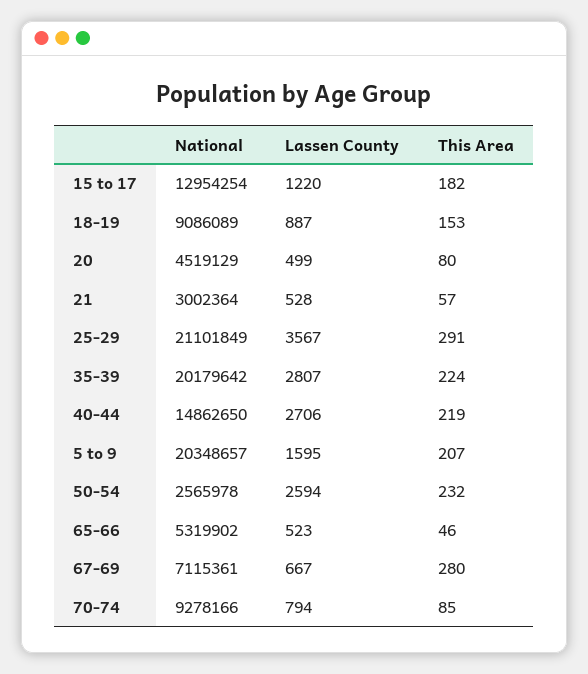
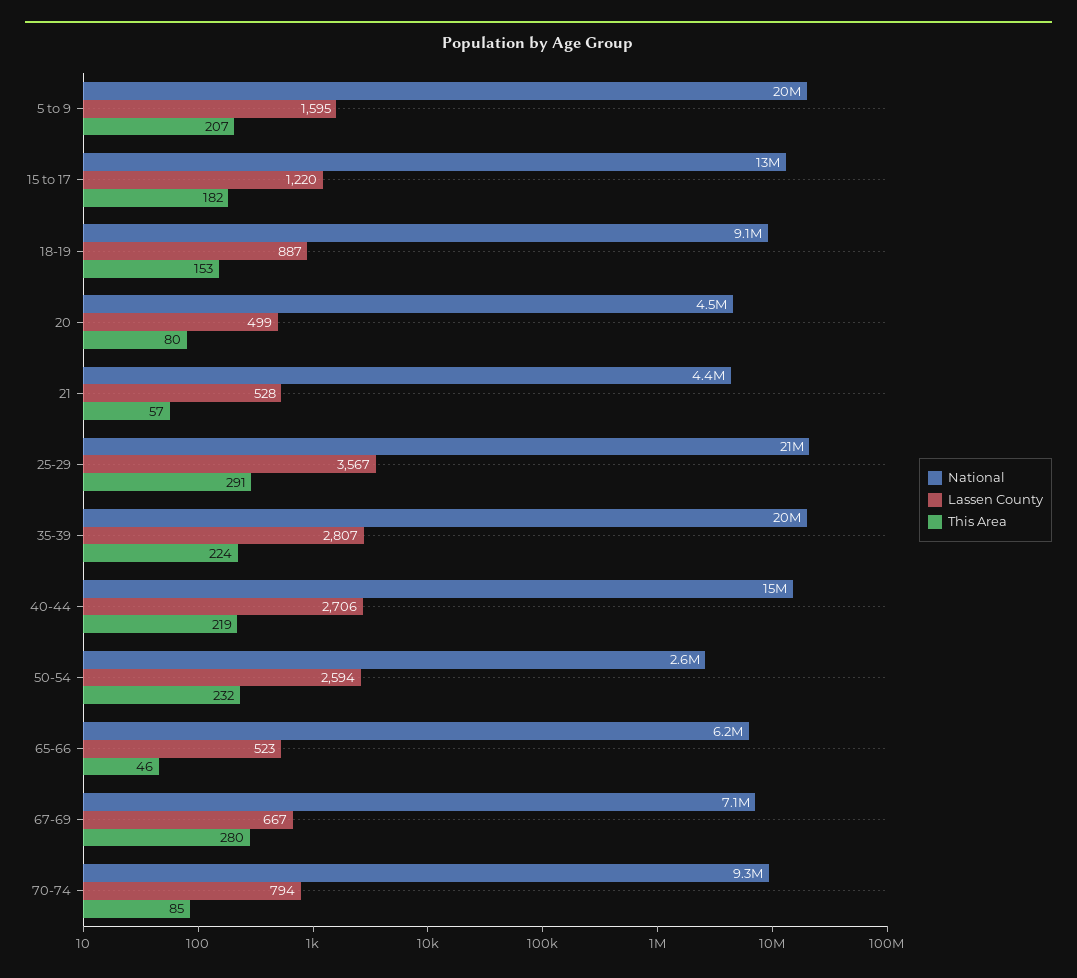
  {
    "National": {
      "15 to 17": 12954254,
      "18-19": 9086089,
      "20": 4519129,
-     "21": 3002364,
+     "21": 4400000,
      "25-29": 21101849,
      "35-39": 20179642,
      "40-44": 14862650,
      "5 to 9": 20348657,
      "50-54": 2565978,
-     "65-66": 5319902,
+     "65-66": 6200000,
      "67-69": 7115361,
      "70-74": 9278166
    },
    "Lassen County": {
      "15 to 17": 1220,
      "18-19": 887,
      "20": 499,
      "21": 528,
      "25-29": 3567,
      "35-39": 2807,
      "40-44": 2706,
      "5 to 9": 1595,
      "50-54": 2594,
      "65-66": 523,
      "67-69": 667,
      "70-74": 794
    },
    "This Area": {
      "15 to 17": 182,
      "18-19": 153,
      "20": 80,
      "21": 57,
      "25-29": 291,
      "35-39": 224,
      "40-44": 219,
      "5 to 9": 207,
      "50-54": 232,
      "65-66": 46,
      "67-69": 280,
      "70-74": 85
    }
  }

